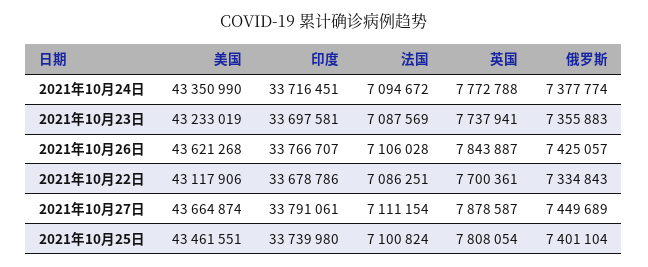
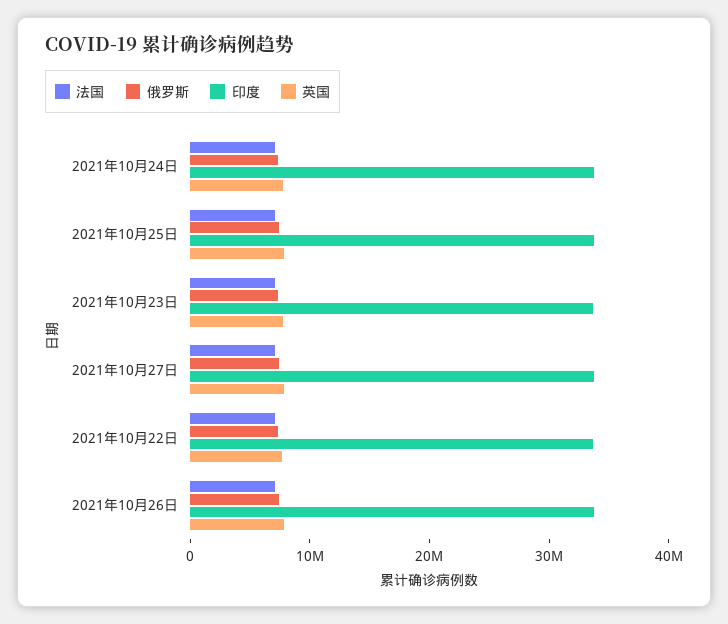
  {
-   "美国": {
-     "2021年10月24日": 43350990,
-     "2021年10月23日": 43233019,
-     "2021年10月26日": 43621268,
-     "2021年10月22日": 43117906,
-     "2021年10月27日": 43664874,
-     "2021年10月25日": 43461551
-   },
    "印度": {
      "2021年10月24日": 33716451,
      "2021年10月23日": 33697581,
      "2021年10月26日": 33766707,
      "2021年10月22日": 33678786,
      "2021年10月27日": 33791061,
      "2021年10月25日": 33739980
    },
    "法国": {
      "2021年10月24日": 7094672,
      "2021年10月23日": 7087569,
      "2021年10月26日": 7106028,
      "2021年10月22日": 7086251,
      "2021年10月27日": 7111154,
      "2021年10月25日": 7100824
    },
    "英国": {
      "2021年10月24日": 7772788,
      "2021年10月23日": 7737941,
      "2021年10月26日": 7843887,
      "2021年10月22日": 7700361,
      "2021年10月27日": 7878587,
      "2021年10月25日": 7808054
    },
    "俄罗斯": {
      "2021年10月24日": 7377774,
      "2021年10月23日": 7355883,
      "2021年10月26日": 7425057,
      "2021年10月22日": 7334843,
      "2021年10月27日": 7449689,
      "2021年10月25日": 7401104
    }
  }

